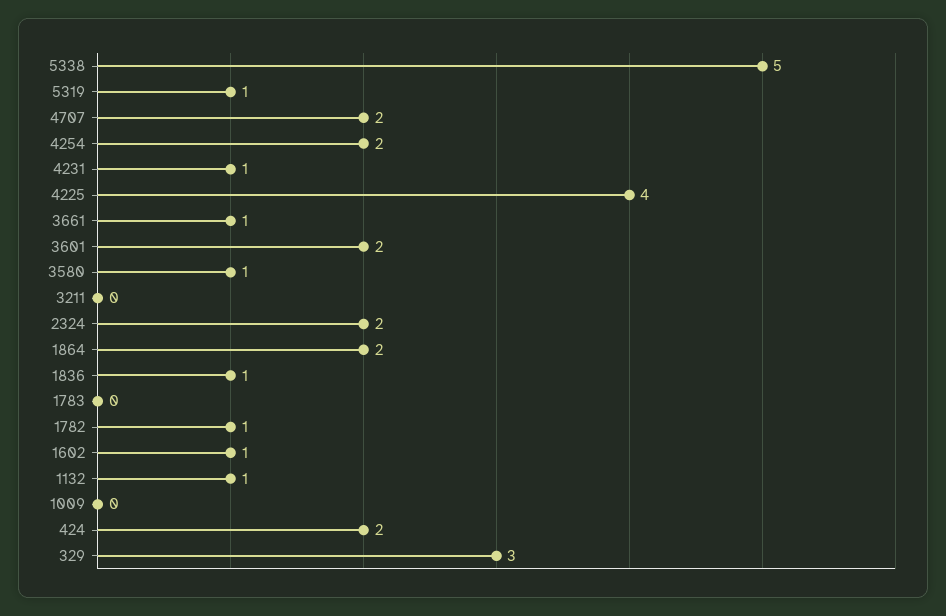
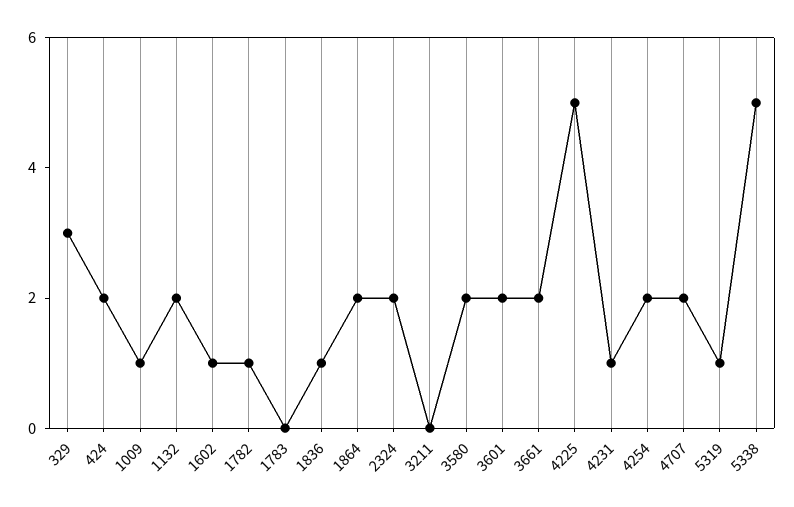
  {
    "5338": 5,
    "5319": 1,
    "4707": 2,
    "4254": 2,
    "4231": 1,
-   "4225": 4,
+   "4225": 5,
-   "3661": 1,
+   "3661": 2,
    "3601": 2,
-   "3580": 1,
+   "3580": 2,
    "3211": 0,
    "2324": 2,
    "1864": 2,
    "1836": 1,
    "1783": 0,
    "1782": 1,
    "1602": 1,
-   "1132": 1,
+   "1132": 2,
-   "1009": 0,
+   "1009": 1,
    "424": 2,
    "329": 3
  }

